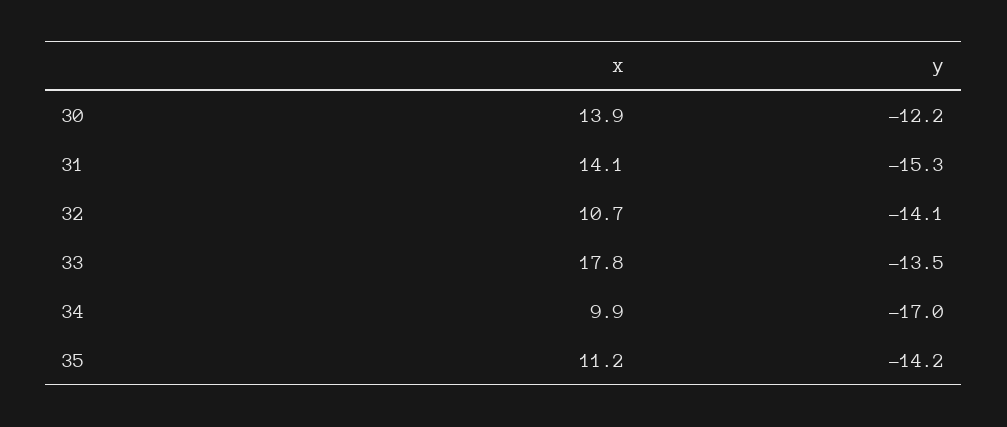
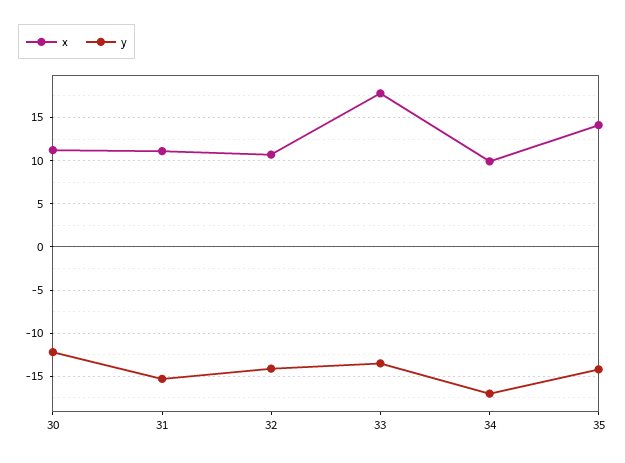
  {
    "x": {
-     "30": 13.9,
+     "30": 11,
-     "31": 14.1,
+     "31": 11,
      "32": 10.7,
      "33": 17.8,
      "34": 9.9,
-     "35": 11.2
+     "35": 14
    },
    "y": {
      "30": -12.2,
      "31": -15.3,
      "32": -14.1,
      "33": -13.5,
      "34": -17,
      "35": -14.2
    }
  }

